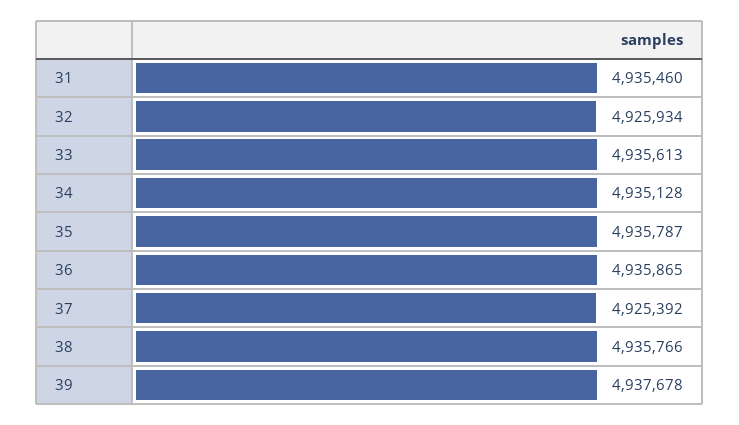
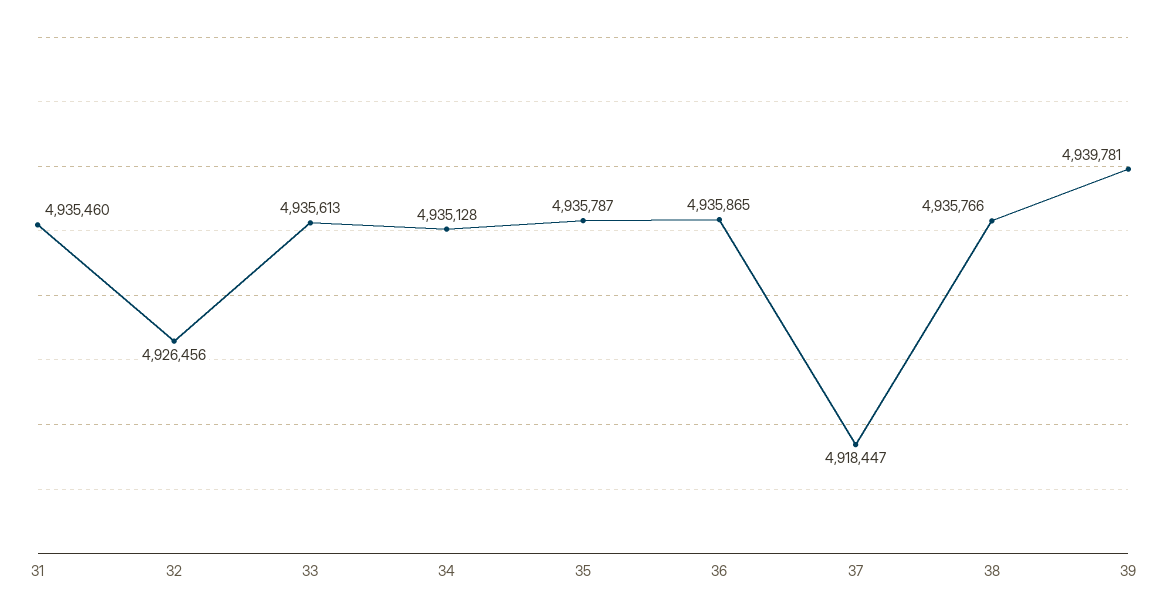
  {
    "31": 4935460,
-   "32": 4925934,
+   "32": 4926456,
    "33": 4935613,
    "34": 4935128,
    "35": 4935787,
    "36": 4935865,
-   "37": 4925392,
+   "37": 4918447,
    "38": 4935766,
-   "39": 4937678
+   "39": 4939781
  }

